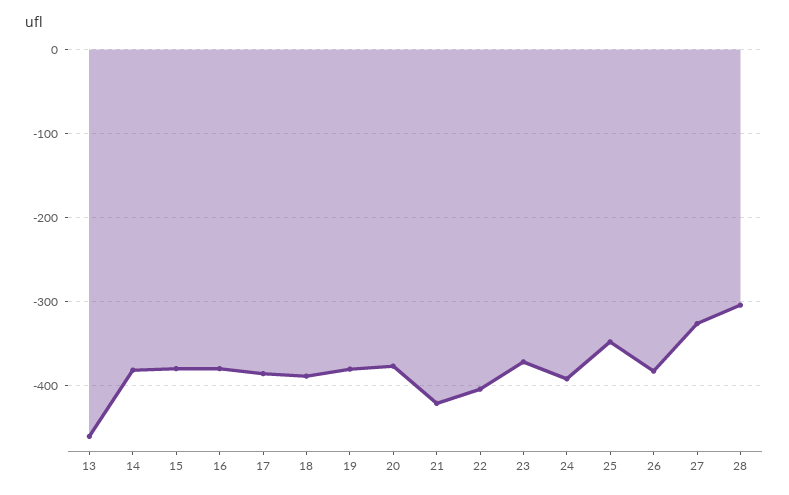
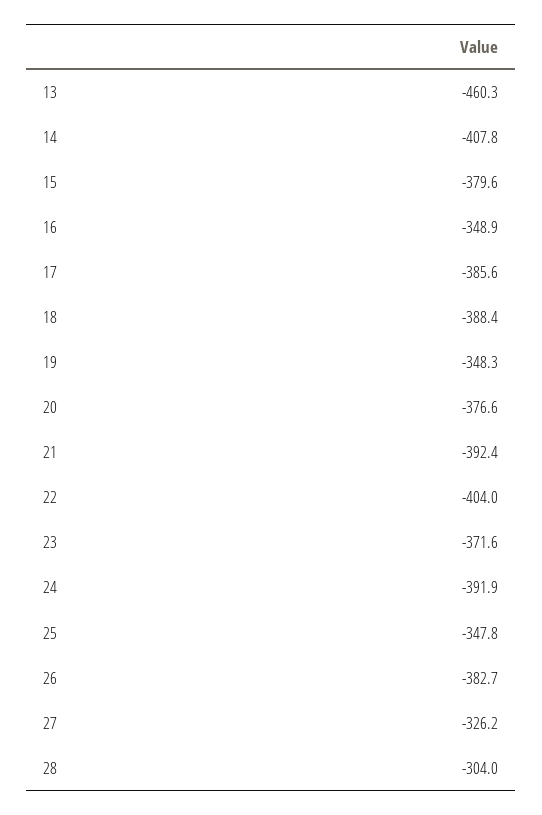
  {
    "13": -460.3,
-   "14": -380,
+   "14": -407.8,
    "15": -379.6,
-   "16": -380,
+   "16": -348.9,
    "17": -385.6,
    "18": -388.4,
-   "19": -380,
+   "19": -348.3,
    "20": -376.6,
-   "21": -420,
+   "21": -392.4,
    "22": -404,
    "23": -371.6,
    "24": -391.9,
    "25": -347.8,
    "26": -382.7,
    "27": -326.2,
    "28": -304
  }

